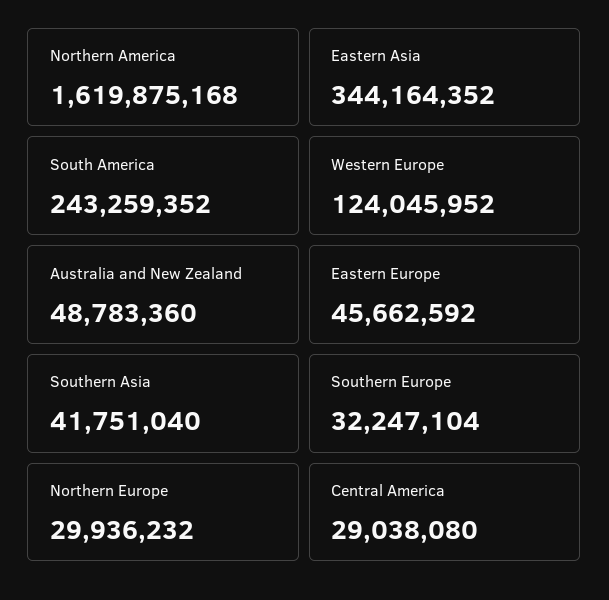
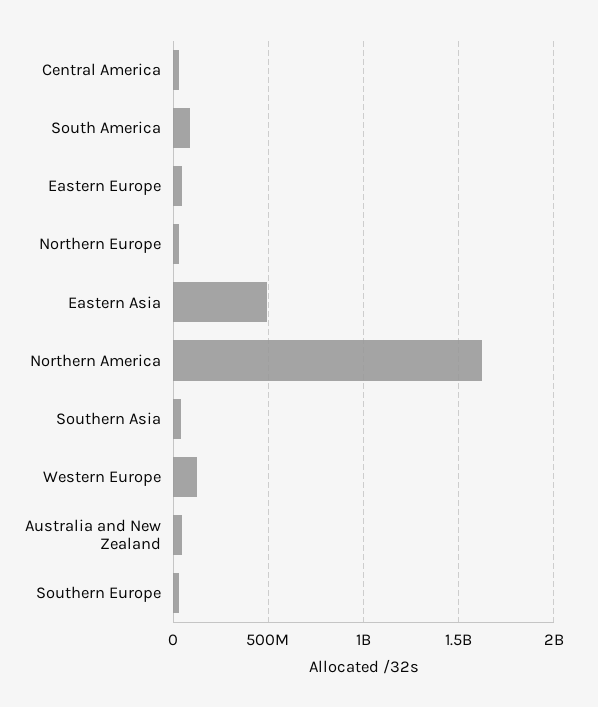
  {
    "Northern America": 1619875168,
-   "Eastern Asia": 344164352,
+   "Eastern Asia": 500000000,
-   "South America": 243259352,
+   "South America": 100000000,
    "Western Europe": 124045952,
    "Australia and New Zealand": 48783360,
    "Eastern Europe": 45662592,
    "Southern Asia": 41751040,
    "Southern Europe": 32247104,
    "Northern Europe": 29936232,
    "Central America": 29038080
  }

